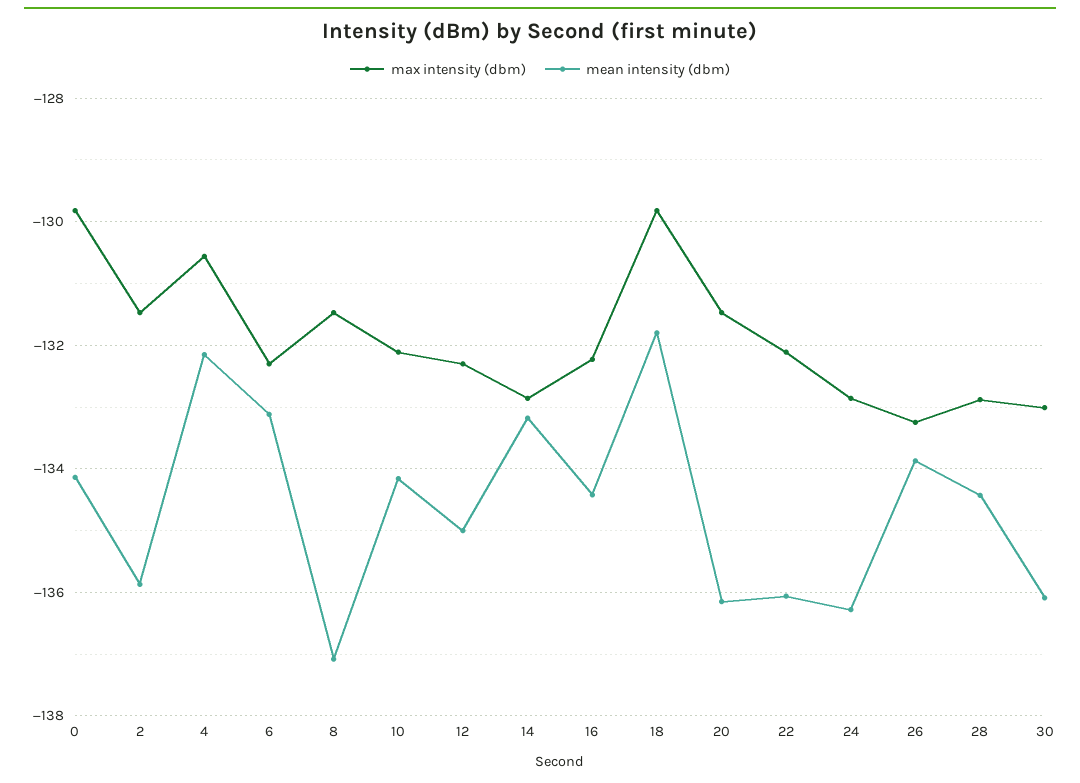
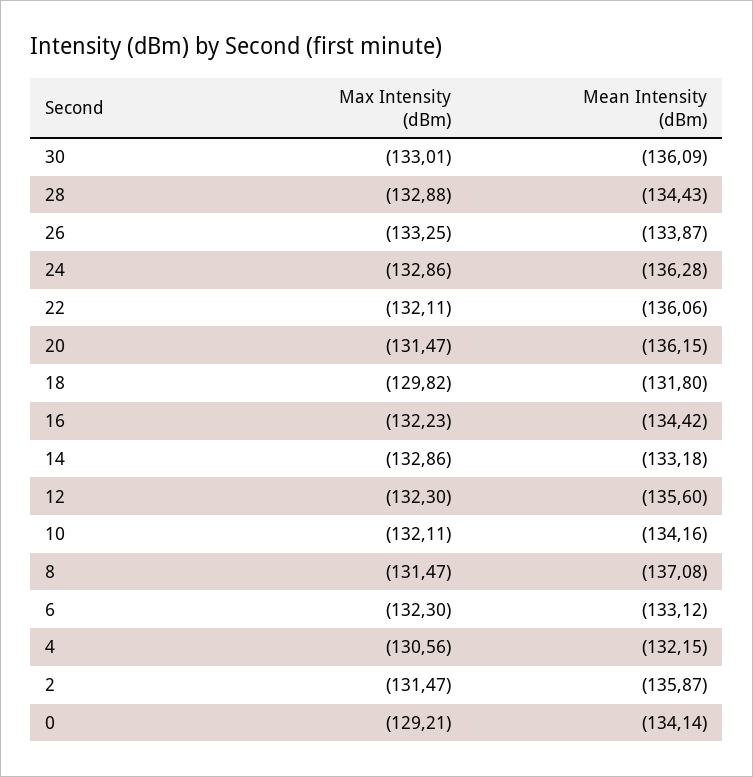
  {
    "max intensity (dbm)": {
-     "0": -129.8,
+     "0": -129.21,
      "2": -131.47,
      "4": -130.56,
      "6": -132.3,
      "8": -131.47,
      "10": -132.11,
      "12": -132.3,
      "14": -132.86,
      "16": -132.23,
      "18": -129.82,
      "20": -131.47,
      "22": -132.11,
      "24": -132.86,
      "26": -133.25,
      "28": -132.88,
      "30": -133.01
    },
    "mean intensity (dbm)": {
      "0": -134.14,
      "2": -135.87,
      "4": -132.15,
      "6": -133.12,
      "8": -137.08,
      "10": -134.16,
-     "12": -135,
+     "12": -135.6,
      "14": -133.18,
      "16": -134.42,
      "18": -131.8,
      "20": -136.15,
      "22": -136.06,
      "24": -136.28,
      "26": -133.87,
      "28": -134.43,
      "30": -136.09
    }
  }

